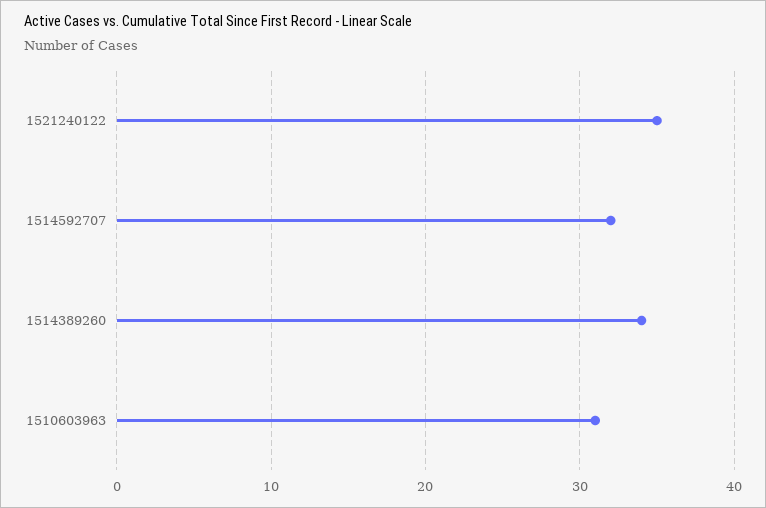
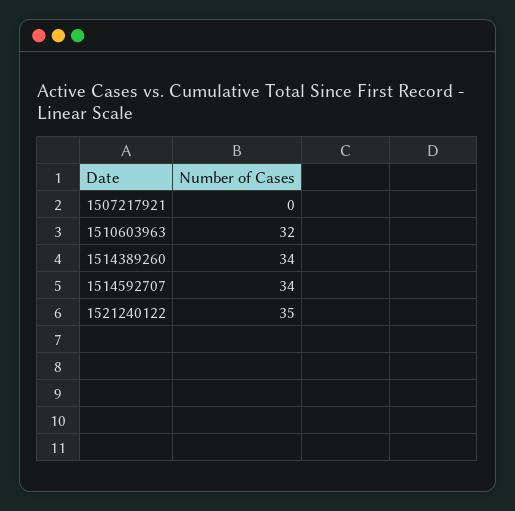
  {
    "1521240122": 35,
-   "1514592707": 32,
+   "1514592707": 34,
    "1514389260": 34,
-   "1510603963": 31
+   "1510603963": 32,
+   "1507217921": 0
  }

